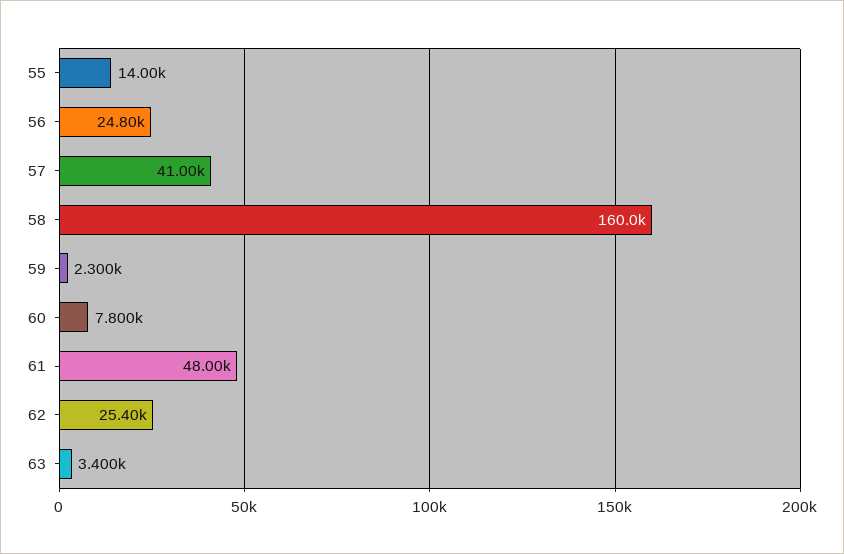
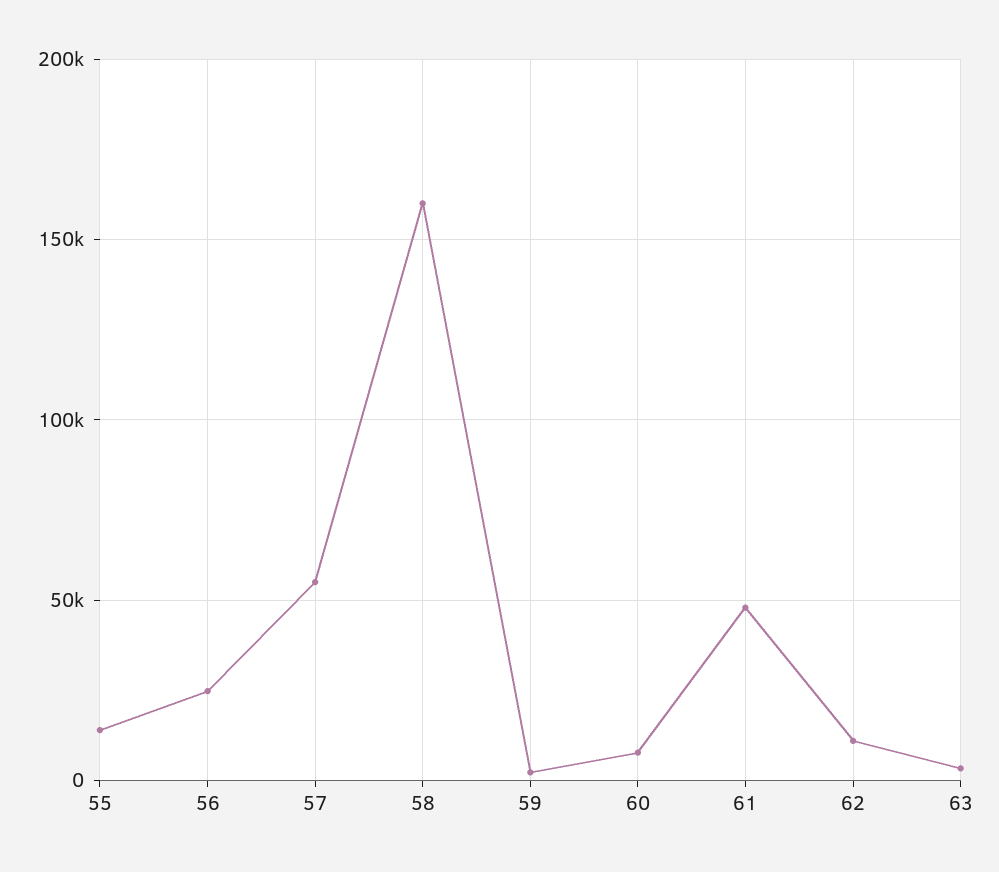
  {
    "55": 14000,
    "56": 24800,
-   "57": 41000,
+   "57": 55000,
    "58": 160000,
    "59": 2300,
    "60": 7800,
    "61": 48000,
-   "62": 25400,
+   "62": 10000,
    "63": 3400
  }

